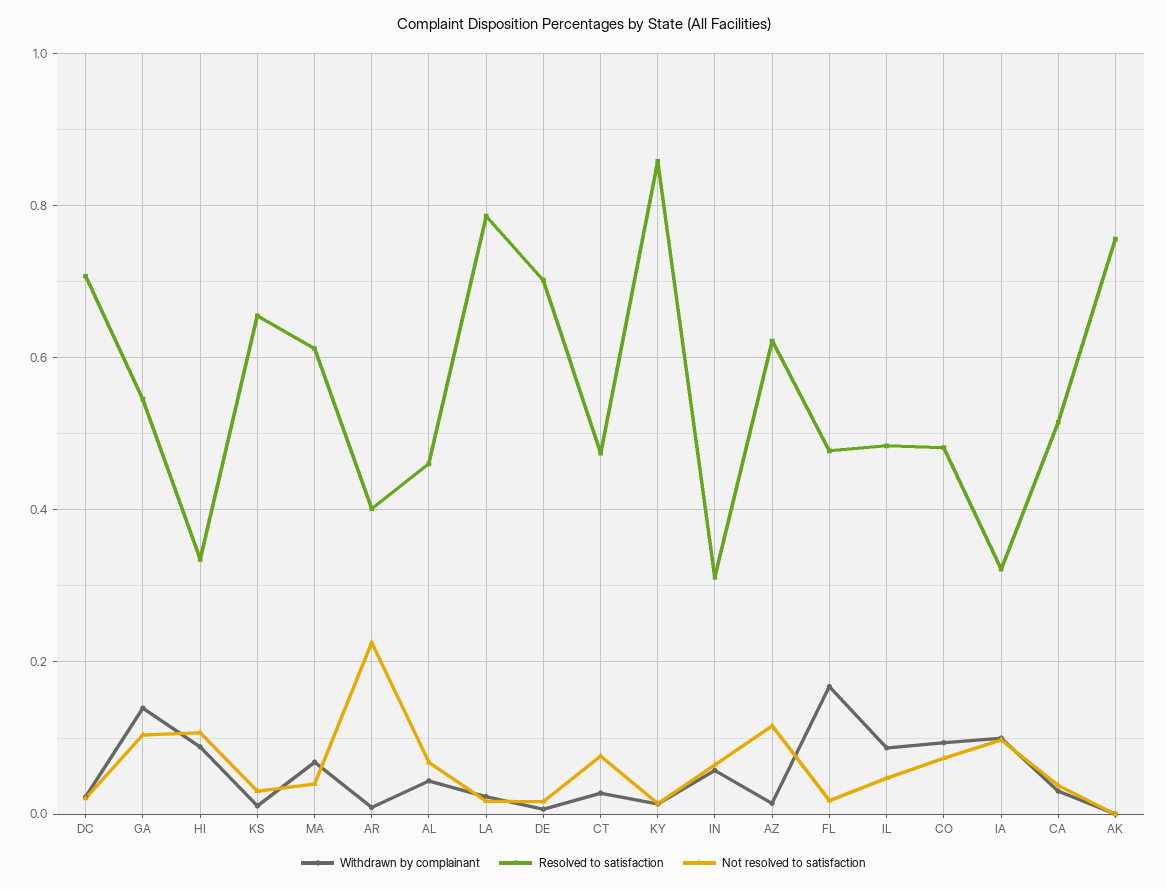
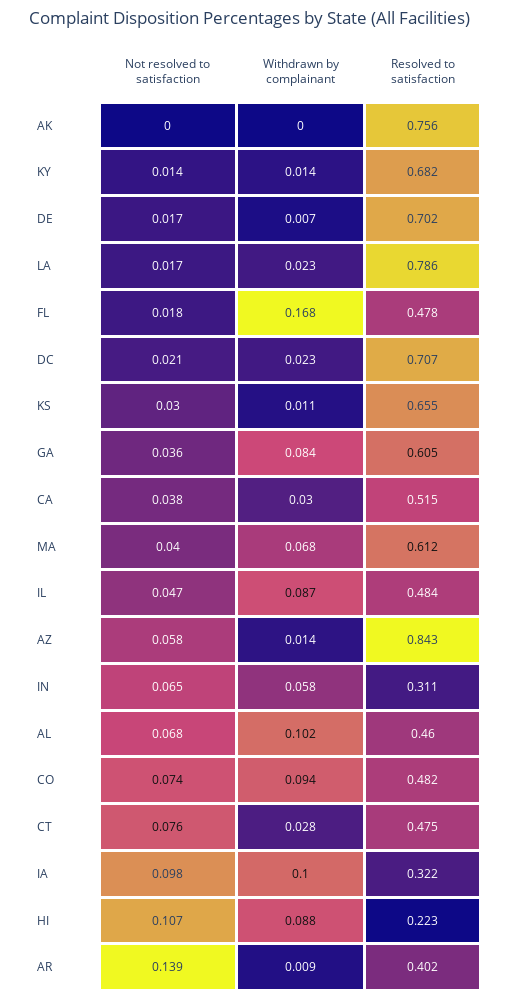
  {
    "Withdrawn by complainant": {
      "DC": 0.023,
-     "GA": 0.14,
+     "GA": 0.084,
      "HI": 0.088,
      "KS": 0.011,
      "MA": 0.068,
      "AR": 0.009,
-     "AL": 0.04,
+     "AL": 0.102,
      "LA": 0.023,
      "DE": 0.007,
      "CT": 0.028,
      "KY": 0.014,
      "IN": 0.058,
      "AZ": 0.014,
      "FL": 0.168,
      "IL": 0.087,
      "CO": 0.094,
      "IA": 0.1,
      "CA": 0.03,
      "AK": 0
    },
    "Resolved to satisfaction": {
      "DC": 0.707,
-     "GA": 0.54,
+     "GA": 0.605,
-     "HI": 0.34,
+     "HI": 0.223,
      "KS": 0.655,
      "MA": 0.612,
      "AR": 0.402,
      "AL": 0.46,
      "LA": 0.786,
      "DE": 0.702,
      "CT": 0.475,
-     "KY": 0.86,
+     "KY": 0.682,
      "IN": 0.311,
-     "AZ": 0.62,
+     "AZ": 0.843,
      "FL": 0.478,
      "IL": 0.484,
      "CO": 0.482,
      "IA": 0.322,
      "CA": 0.515,
      "AK": 0.756
    },
    "Not resolved to satisfaction": {
      "DC": 0.021,
-     "GA": 0.1,
+     "GA": 0.036,
      "HI": 0.107,
      "KS": 0.03,
      "MA": 0.04,
-     "AR": 0.22,
+     "AR": 0.139,
      "AL": 0.068,
      "LA": 0.017,
      "DE": 0.017,
      "CT": 0.076,
      "KY": 0.014,
      "IN": 0.065,
-     "AZ": 0.12,
+     "AZ": 0.058,
      "FL": 0.018,
      "IL": 0.047,
      "CO": 0.074,
      "IA": 0.098,
      "CA": 0.038,
      "AK": 0
    }
  }

